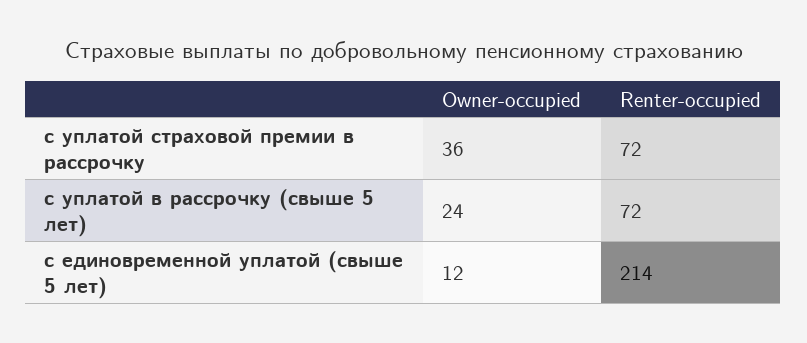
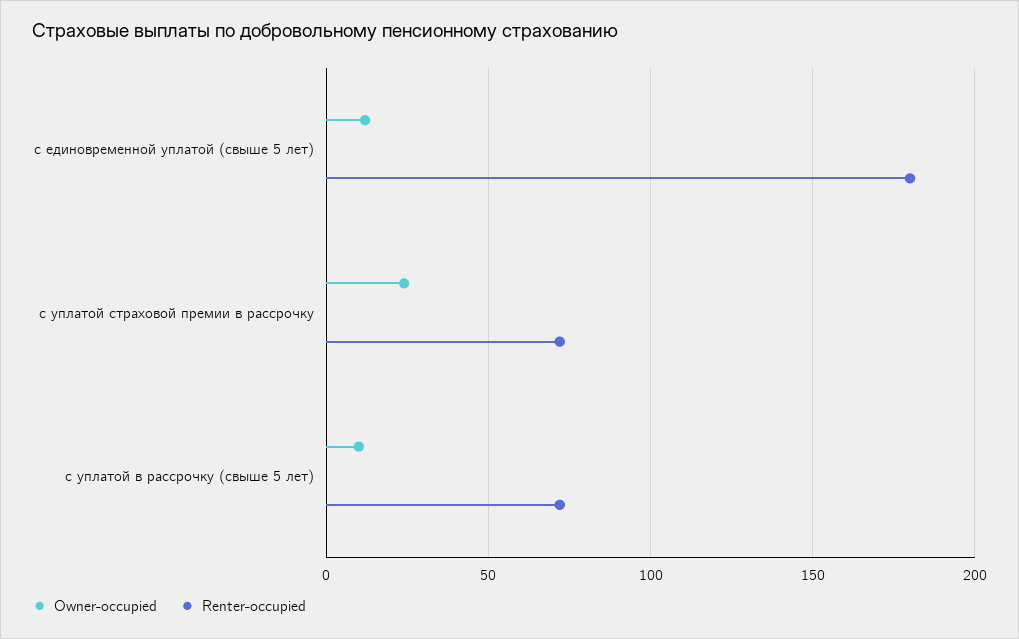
  {
    "Owner-occupied": {
-     "с уплатой страховой премии в рассрочку": 36,
+     "с уплатой страховой премии в рассрочку": 25,
-     "с уплатой в рассрочку (свыше 5 лет)": 24,
+     "с уплатой в рассрочку (свыше 5 лет)": 10,
      "с единовременной уплатой (свыше 5 лет)": 12
    },
    "Renter-occupied": {
      "с уплатой страховой премии в рассрочку": 72,
      "с уплатой в рассрочку (свыше 5 лет)": 72,
-     "с единовременной уплатой (свыше 5 лет)": 214
+     "с единовременной уплатой (свыше 5 лет)": 180
    }
  }

